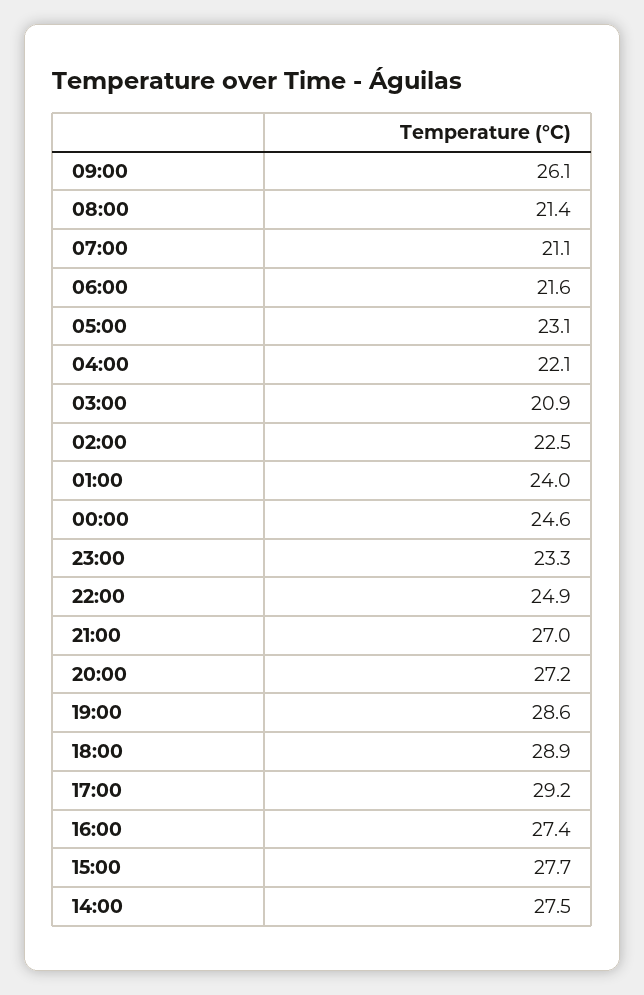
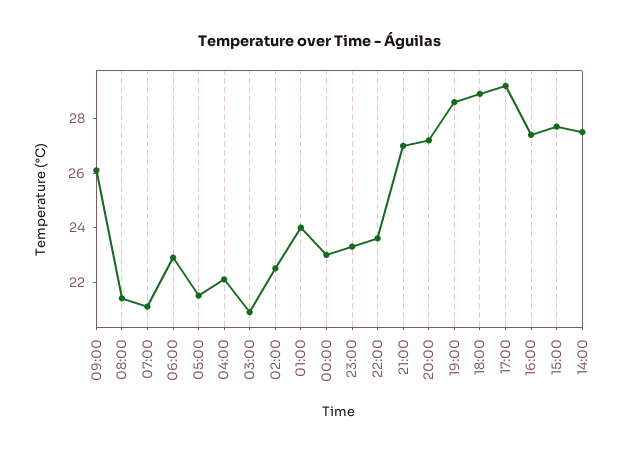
  {
    "09:00": 26.1,
    "08:00": 21.4,
    "07:00": 21.1,
-   "06:00": 21.6,
+   "06:00": 23,
-   "05:00": 23.1,
+   "05:00": 21.5,
    "04:00": 22.1,
    "03:00": 20.9,
    "02:00": 22.5,
    "01:00": 24,
-   "00:00": 24.6,
+   "00:00": 23,
    "23:00": 23.3,
-   "22:00": 24.9,
+   "22:00": 23.5,
    "21:00": 27,
    "20:00": 27.2,
    "19:00": 28.6,
    "18:00": 28.9,
    "17:00": 29.2,
    "16:00": 27.4,
    "15:00": 27.7,
    "14:00": 27.5
  }

